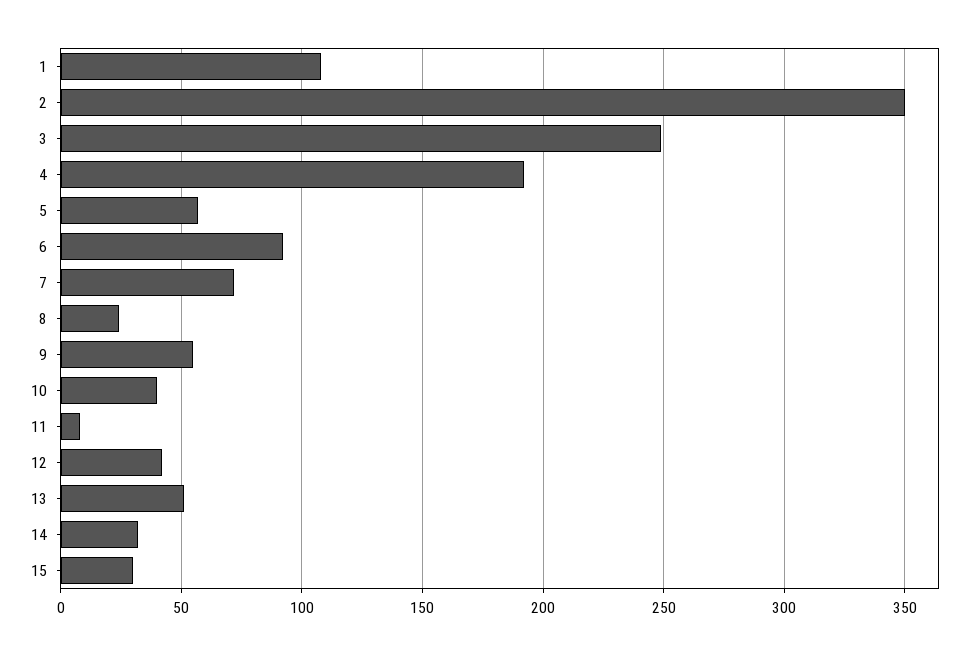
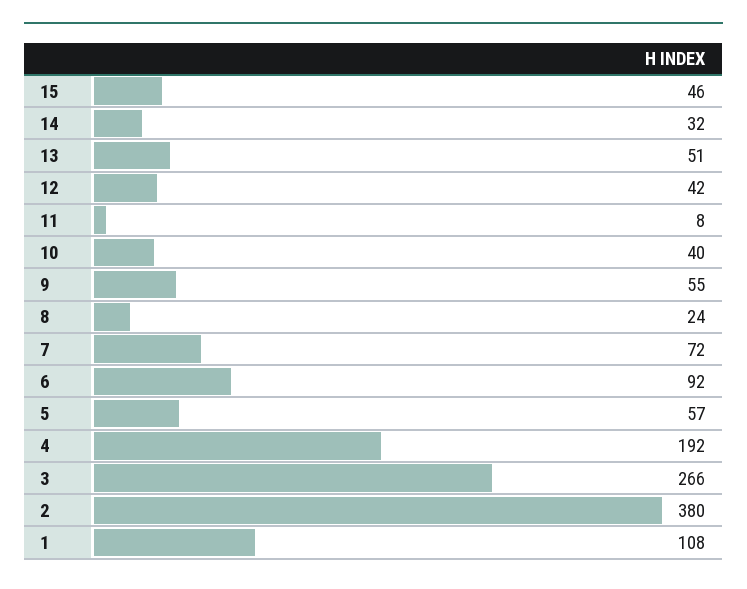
  {
    "1": 108,
-   "2": 350,
+   "2": 380,
-   "3": 250,
+   "3": 266,
    "4": 192,
    "5": 57,
    "6": 92,
    "7": 72,
    "8": 24,
    "9": 55,
    "10": 40,
    "11": 8,
    "12": 42,
    "13": 51,
    "14": 32,
-   "15": 30
+   "15": 46
  }

